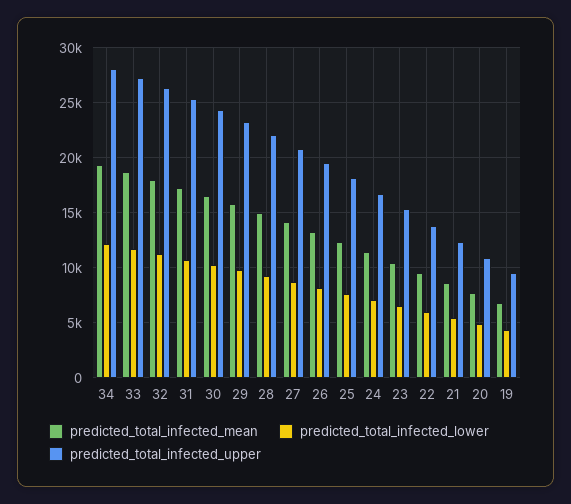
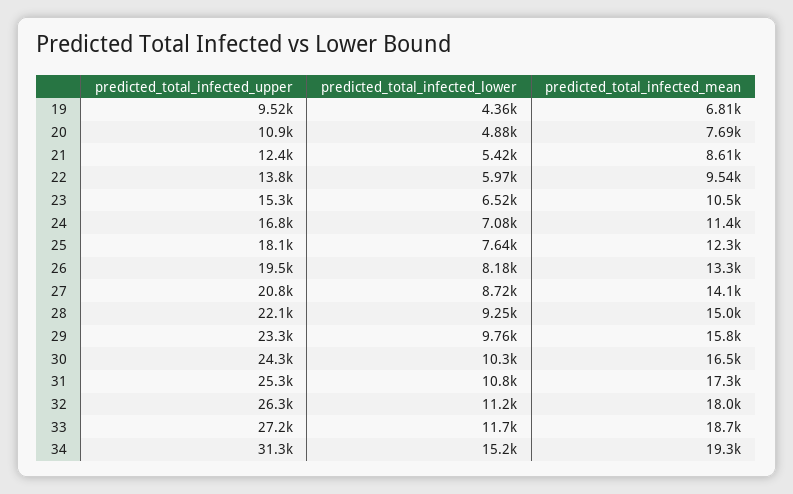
  {
    "predicted_total_infected_mean": {
      "34": 19300,
      "33": 18700,
      "32": 18000,
      "31": 17300,
      "30": 16500,
      "29": 15800,
      "28": 15000,
      "27": 14100,
      "26": 13300,
      "25": 12300,
      "24": 11400,
      "23": 10500,
      "22": 9540,
      "21": 8610,
      "20": 7690,
      "19": 6810
    },
    "predicted_total_infected_lower": {
-     "34": 12000,
+     "34": 15200,
      "33": 11700,
      "32": 11200,
      "31": 10800,
      "30": 10300,
      "29": 9760,
      "28": 9250,
      "27": 8720,
      "26": 8180,
      "25": 7640,
      "24": 7080,
      "23": 6520,
      "22": 5970,
      "21": 5420,
      "20": 4880,
      "19": 4360
    },
    "predicted_total_infected_upper": {
-     "34": 28000,
+     "34": 31300,
      "33": 27200,
      "32": 26300,
      "31": 25300,
      "30": 24300,
      "29": 23300,
      "28": 22100,
      "27": 20800,
      "26": 19500,
      "25": 18100,
      "24": 16800,
      "23": 15300,
      "22": 13800,
      "21": 12400,
      "20": 10900,
      "19": 9520
    }
  }

